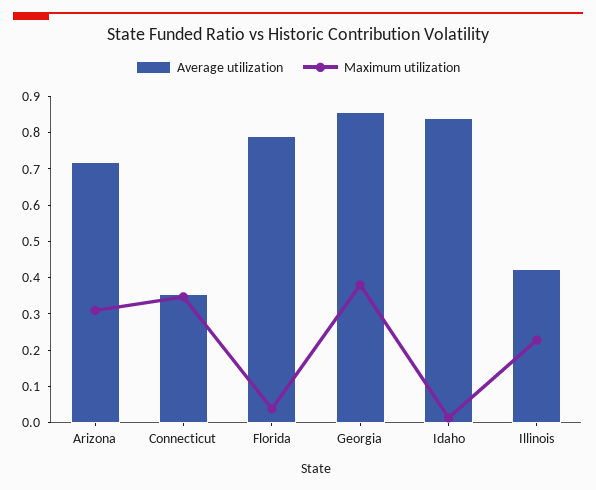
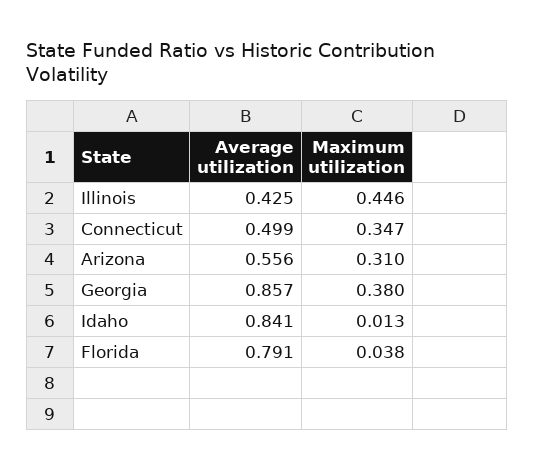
  {
    "Average utilization": {
-     "Arizona": 0.725,
+     "Arizona": 0.556,
-     "Connecticut": 0.35,
+     "Connecticut": 0.499,
      "Florida": 0.791,
      "Georgia": 0.857,
      "Idaho": 0.841,
      "Illinois": 0.425
    },
    "Maximum utilization": {
      "Arizona": 0.31,
      "Connecticut": 0.347,
      "Florida": 0.038,
      "Georgia": 0.38,
      "Idaho": 0.013,
-     "Illinois": 0.225
+     "Illinois": 0.446
    }
  }

